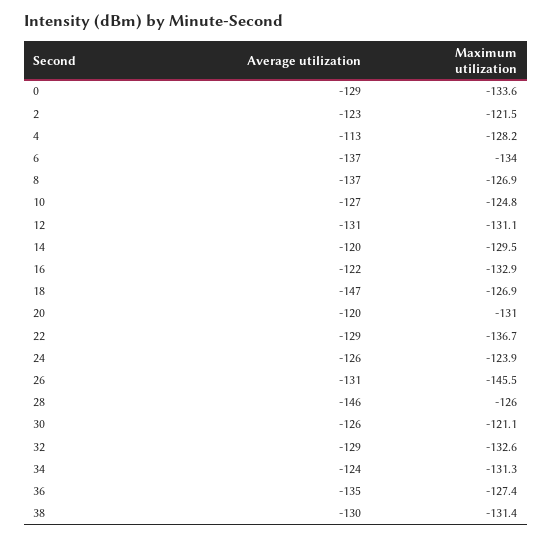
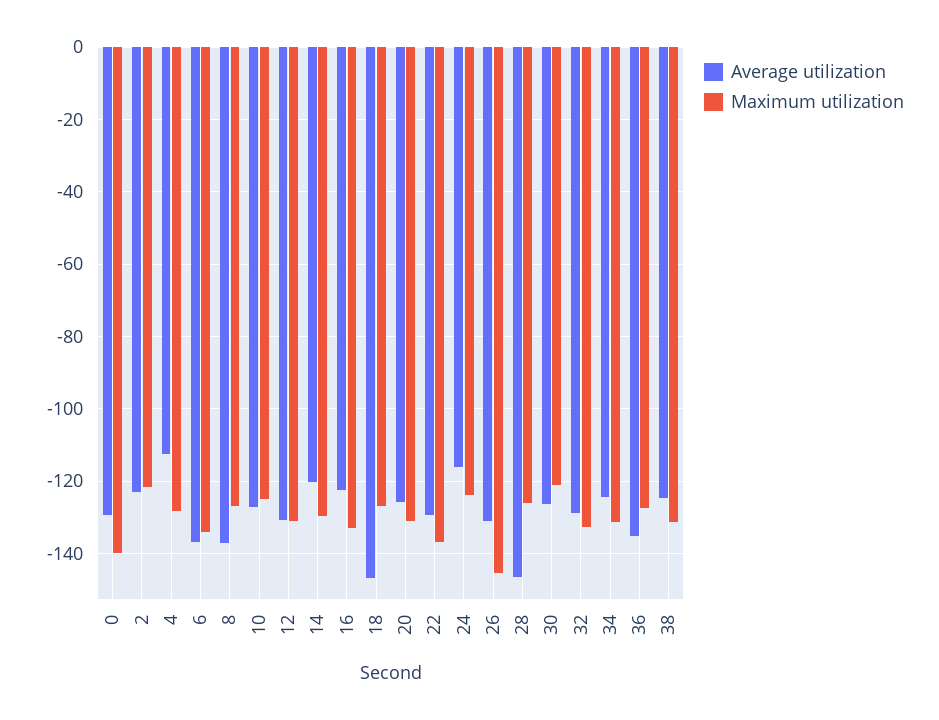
  {
    "Average utilization": {
      "0": -129,
      "2": -123,
      "4": -113,
      "6": -137,
      "8": -137,
      "10": -127,
      "12": -131,
      "14": -120,
      "16": -122,
      "18": -147,
-     "20": -120,
+     "20": -126,
      "22": -129,
-     "24": -126,
+     "24": -116,
      "26": -131,
      "28": -146,
      "30": -126,
      "32": -129,
      "34": -124,
      "36": -135,
-     "38": -130
+     "38": -124
    },
    "Maximum utilization": {
-     "0": -133.6,
+     "0": -140,
      "2": -121.5,
      "4": -128.2,
      "6": -134,
      "8": -126.9,
      "10": -124.8,
      "12": -131.1,
      "14": -129.5,
      "16": -132.9,
      "18": -126.9,
      "20": -131,
      "22": -136.7,
      "24": -123.9,
      "26": -145.5,
      "28": -126,
      "30": -121.1,
      "32": -132.6,
      "34": -131.3,
      "36": -127.4,
      "38": -131.4
    }
  }

